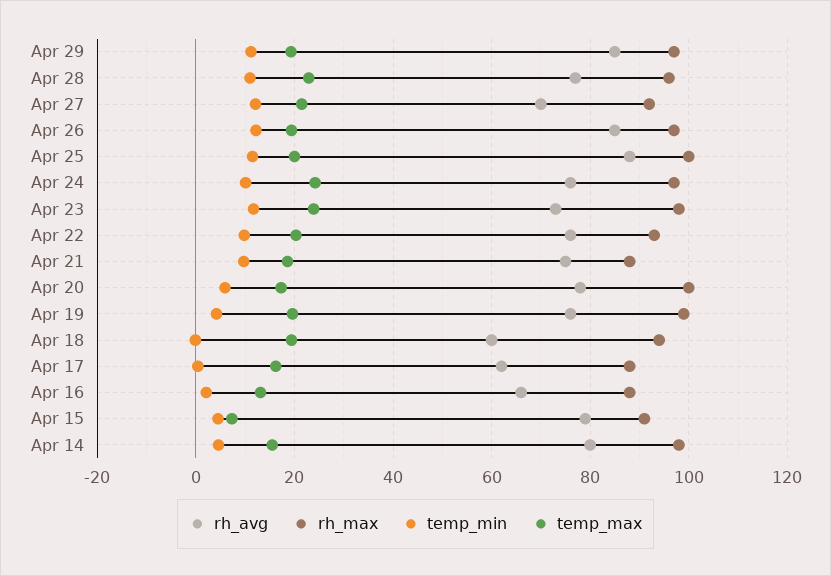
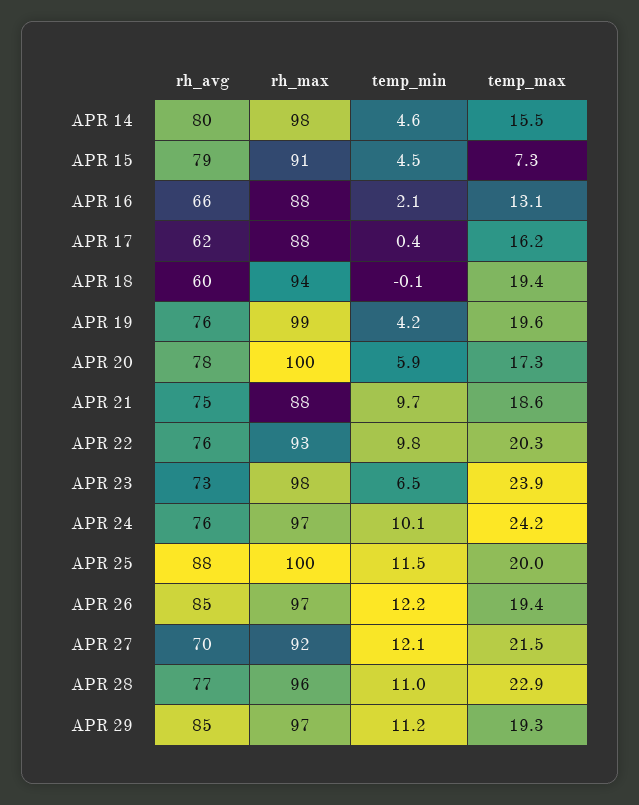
  {
    "rh_avg": {
      "Apr 29": 85,
      "Apr 28": 77,
      "Apr 27": 70,
      "Apr 26": 85,
      "Apr 25": 88,
      "Apr 24": 76,
      "Apr 23": 73,
      "Apr 22": 76,
      "Apr 21": 75,
      "Apr 20": 78,
      "Apr 19": 76,
      "Apr 18": 60,
      "Apr 17": 62,
      "Apr 16": 66,
      "Apr 15": 79,
      "Apr 14": 80
    },
    "rh_max": {
      "Apr 29": 97,
      "Apr 28": 96,
      "Apr 27": 92,
      "Apr 26": 97,
      "Apr 25": 100,
      "Apr 24": 97,
      "Apr 23": 98,
      "Apr 22": 93,
      "Apr 21": 88,
      "Apr 20": 100,
      "Apr 19": 99,
      "Apr 18": 94,
      "Apr 17": 88,
      "Apr 16": 88,
      "Apr 15": 91,
      "Apr 14": 98
    },
    "temp_min": {
      "Apr 29": 11.2,
      "Apr 28": 11,
      "Apr 27": 12.1,
      "Apr 26": 12.2,
      "Apr 25": 11.5,
      "Apr 24": 10.1,
-     "Apr 23": 12,
+     "Apr 23": 6.5,
      "Apr 22": 9.8,
      "Apr 21": 9.7,
      "Apr 20": 5.9,
      "Apr 19": 4.2,
      "Apr 18": -0.1,
      "Apr 17": 0.4,
      "Apr 16": 2.1,
      "Apr 15": 4.5,
      "Apr 14": 4.6
    },
    "temp_max": {
      "Apr 29": 19.3,
      "Apr 28": 22.9,
      "Apr 27": 21.5,
      "Apr 26": 19.4,
      "Apr 25": 20,
      "Apr 24": 24.2,
      "Apr 23": 23.9,
      "Apr 22": 20.3,
      "Apr 21": 18.6,
      "Apr 20": 17.3,
      "Apr 19": 19.6,
      "Apr 18": 19.4,
      "Apr 17": 16.2,
      "Apr 16": 13.1,
      "Apr 15": 7.3,
      "Apr 14": 15.5
    }
  }

